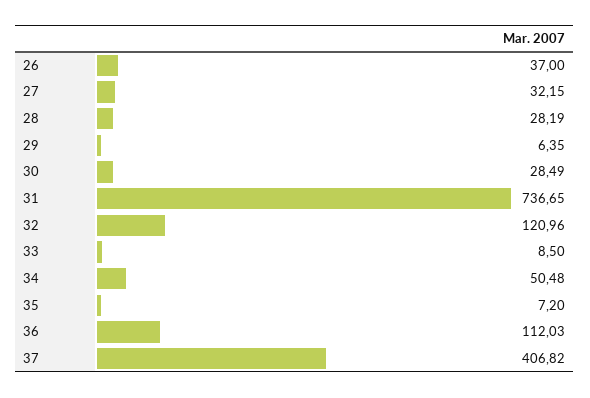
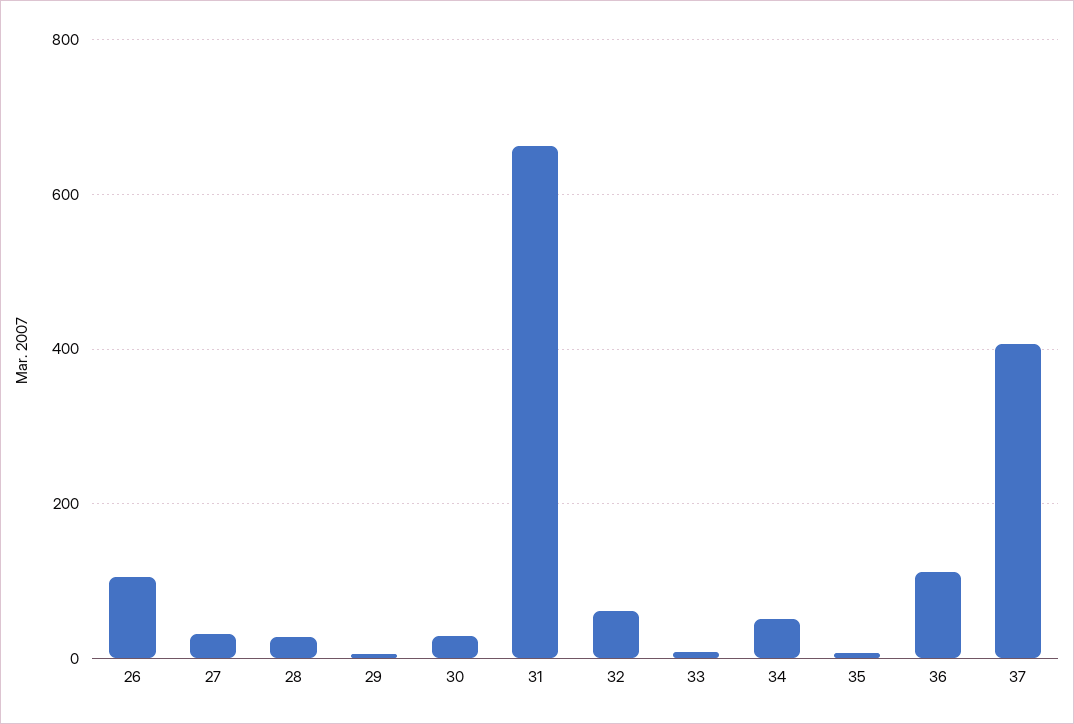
  {
-   "26": 37,
+   "26": 100,
    "27": 32.15,
    "28": 28.19,
    "29": 6.35,
    "30": 28.49,
-   "31": 736.65,
+   "31": 660,
-   "32": 120.96,
+   "32": 60,
    "33": 8.5,
    "34": 50.48,
    "35": 7.2,
    "36": 112.03,
    "37": 406.82
  }

